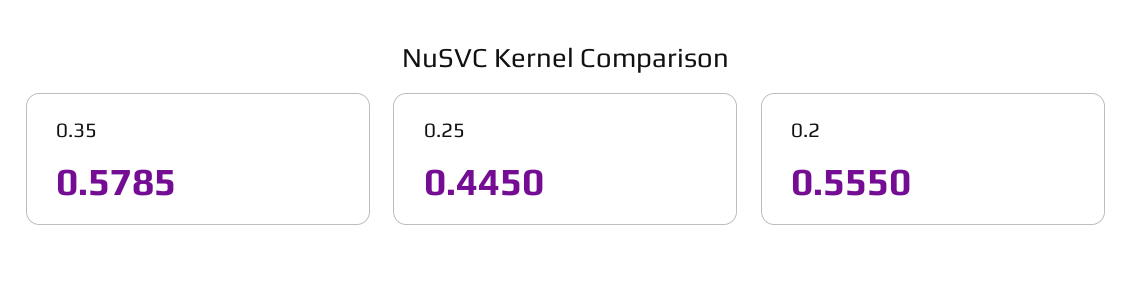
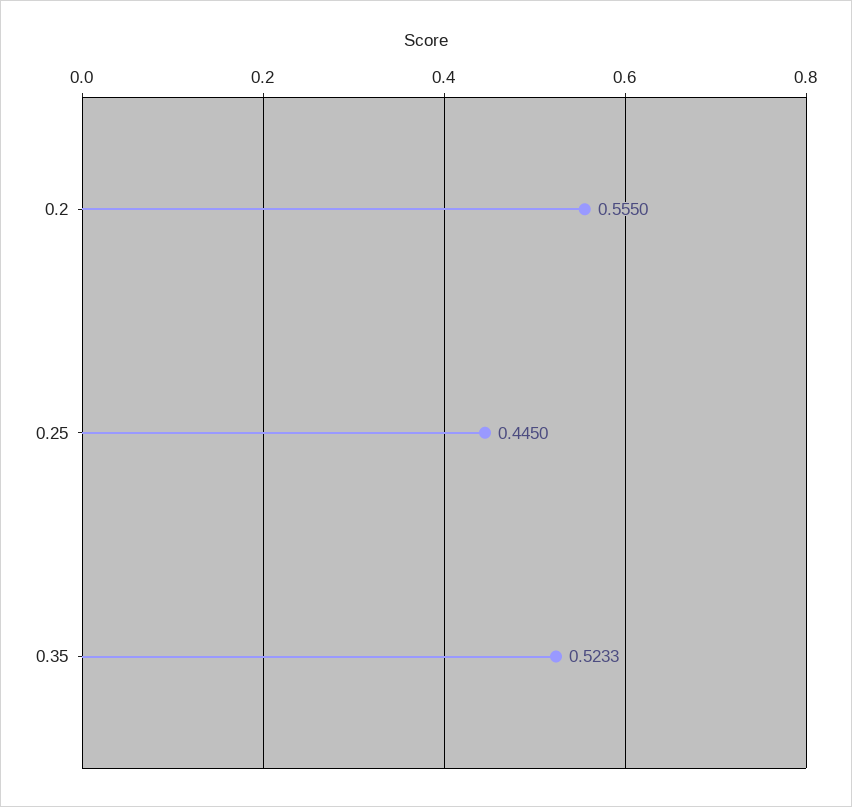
  {
-   "0.35": 0.5785,
+   "0.35": 0.5233,
    "0.25": 0.445,
    "0.2": 0.555
  }

